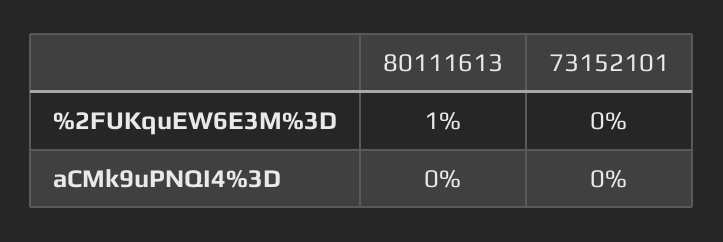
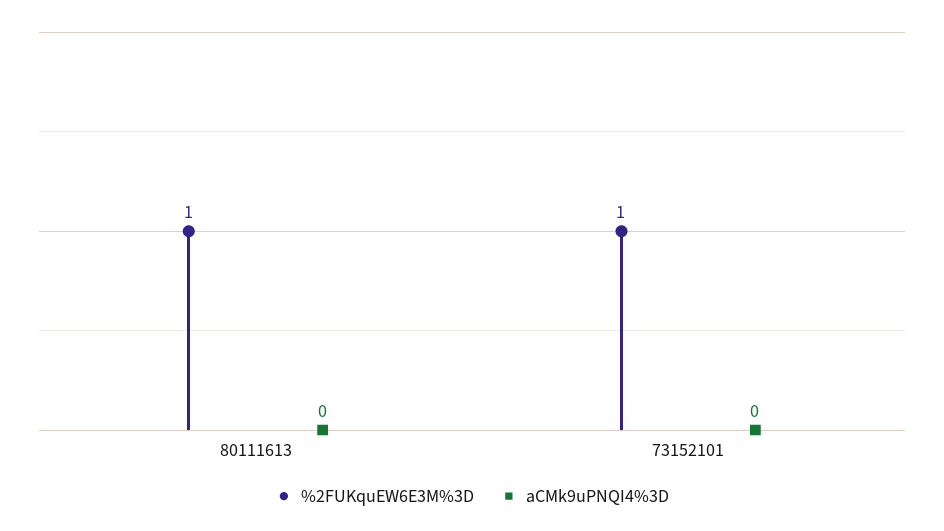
  {
    "%2FUKquEW6E3M%3D": {
      "80111613": 1,
-     "73152101": 0
+     "73152101": 1
    },
    "aCMk9uPNQI4%3D": {
      "80111613": 0,
      "73152101": 0
    }
  }

